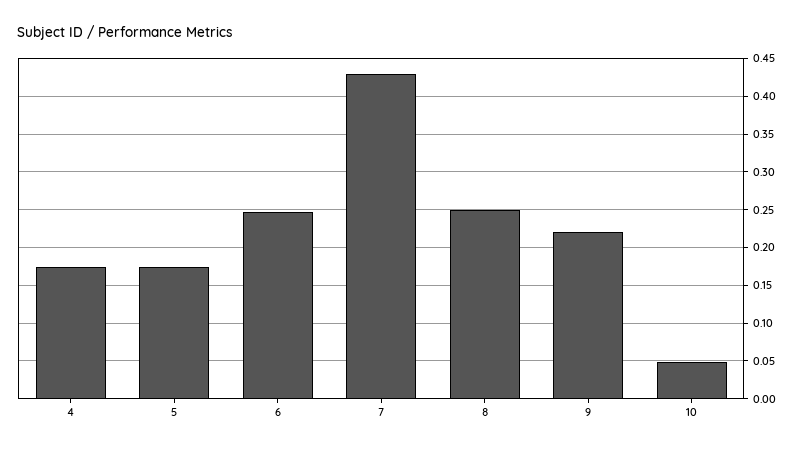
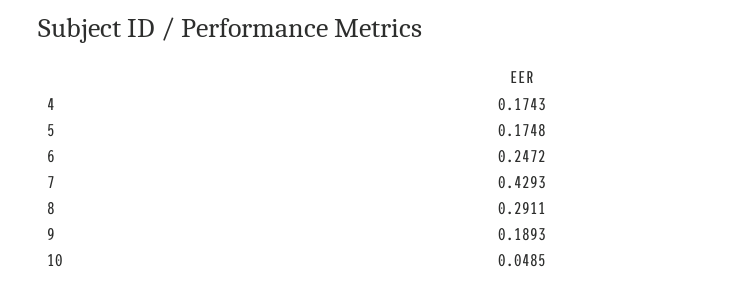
  {
    "4": 0.1743,
    "5": 0.1748,
    "6": 0.2472,
    "7": 0.4293,
-   "8": 0.25,
+   "8": 0.2911,
-   "9": 0.22,
+   "9": 0.1893,
    "10": 0.0485
  }

